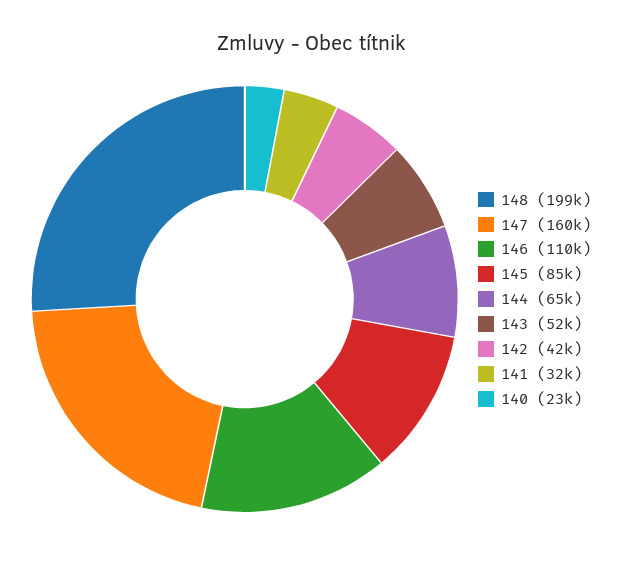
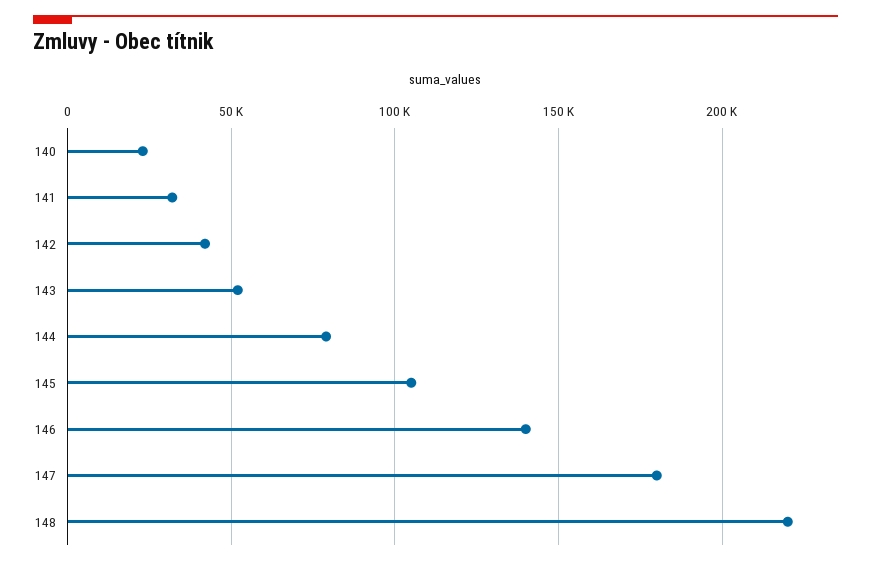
  {
-   "148": 199000,
+   "148": 220000,
-   "147": 160000,
+   "147": 180000,
-   "146": 110000,
+   "146": 140000,
-   "145": 85000,
+   "145": 105000,
-   "144": 65000,
+   "144": 80000,
    "143": 52000,
    "142": 42000,
    "141": 32000,
    "140": 23000
  }

